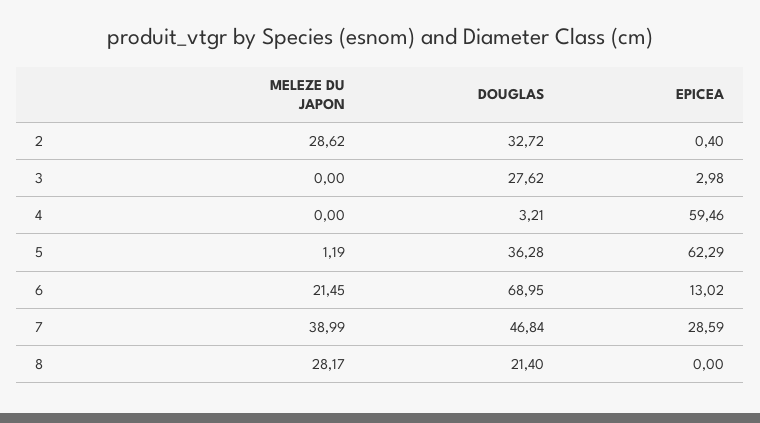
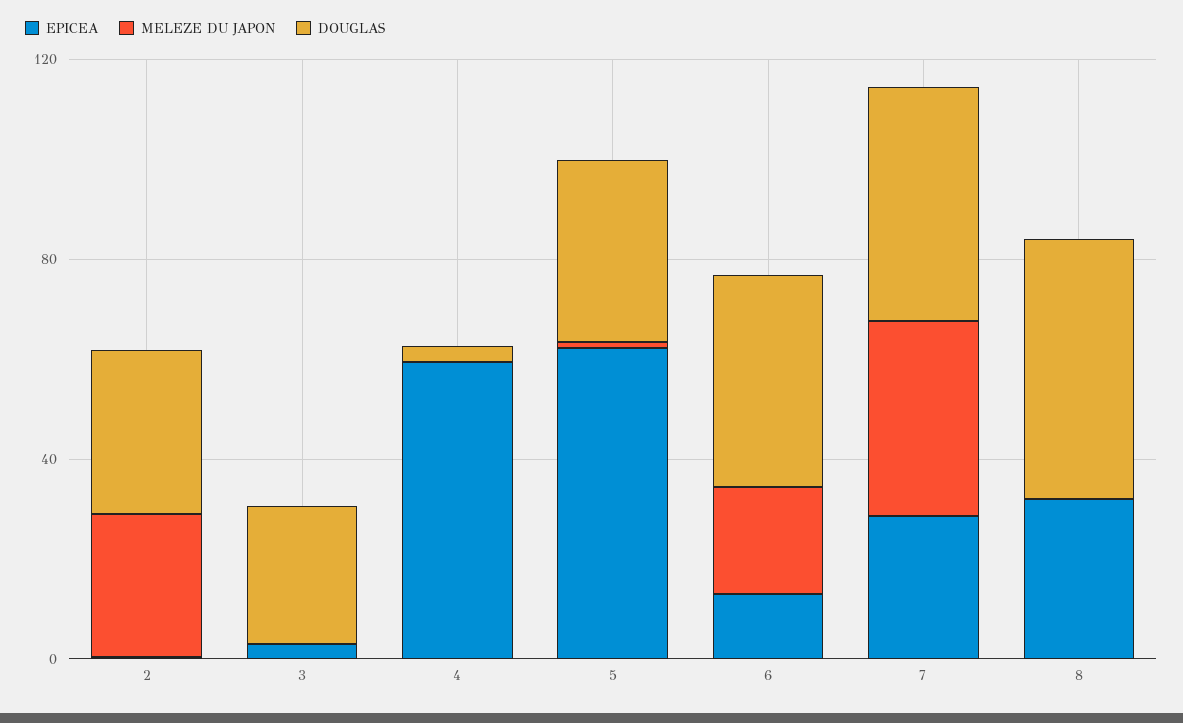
  {
    "MELEZE DU JAPON": {
      "2": 28.62,
      "3": 0,
      "4": 0,
      "5": 1.19,
      "6": 21.45,
      "7": 38.99,
-     "8": 28.17
+     "8": 0
    },
    "DOUGLAS": {
      "2": 32.72,
      "3": 27.62,
      "4": 3.21,
      "5": 36.28,
-     "6": 68.95,
+     "6": 40,
      "7": 46.84,
-     "8": 21.4
+     "8": 50
    },
    "EPICEA": {
      "2": 0.4,
      "3": 2.98,
      "4": 59.46,
      "5": 62.29,
      "6": 13.02,
      "7": 28.59,
-     "8": 0
+     "8": 30
    }
  }

